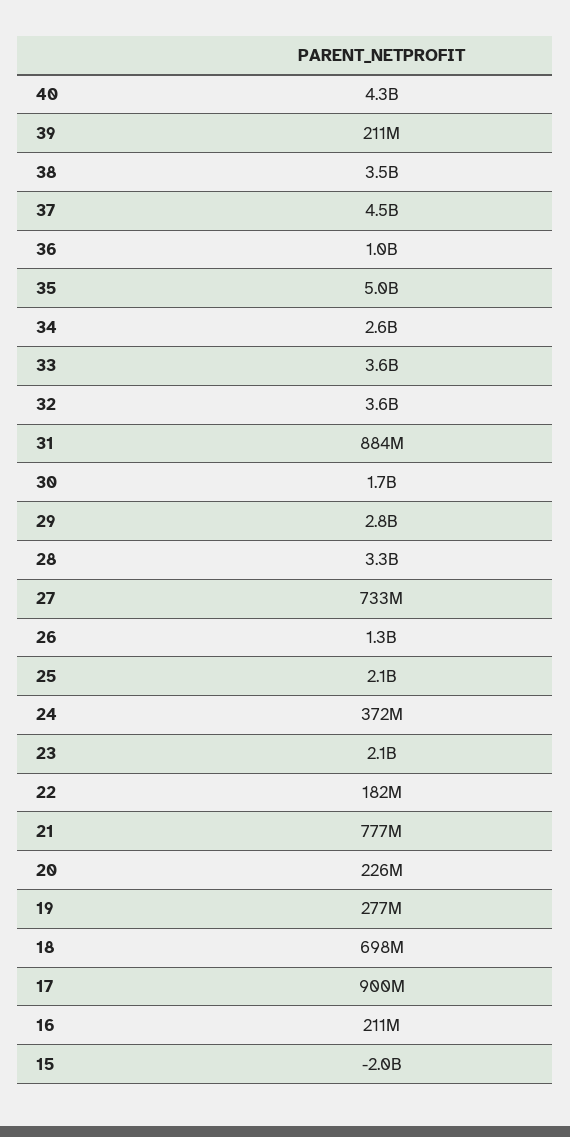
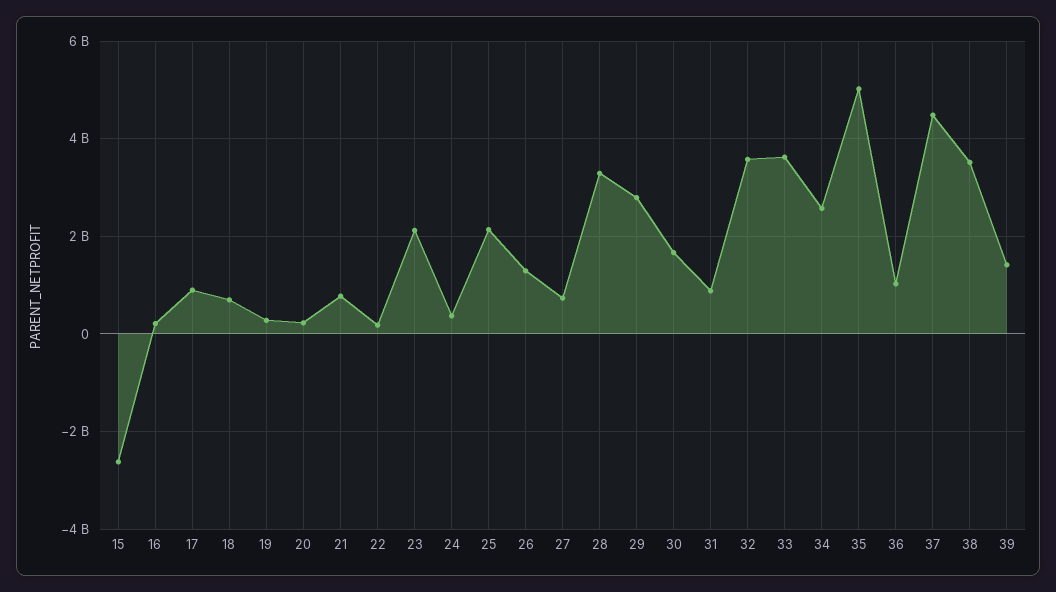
  {
-   "40": 4300000000,
-   "39": 211000000,
+   "39": 1400000000,
    "38": 3500000000,
    "37": 4500000000,
    "36": 1000000000,
    "35": 5000000000,
    "34": 2600000000,
    "33": 3600000000,
    "32": 3600000000,
    "31": 884000000,
    "30": 1700000000,
    "29": 2800000000,
    "28": 3300000000,
    "27": 733000000,
    "26": 1300000000,
    "25": 2100000000,
    "24": 372000000,
    "23": 2100000000,
    "22": 182000000,
    "21": 777000000,
    "20": 226000000,
    "19": 277000000,
    "18": 698000000,
    "17": 900000000,
    "16": 211000000,
-   "15": -2000000000
+   "15": -2600000000
  }

